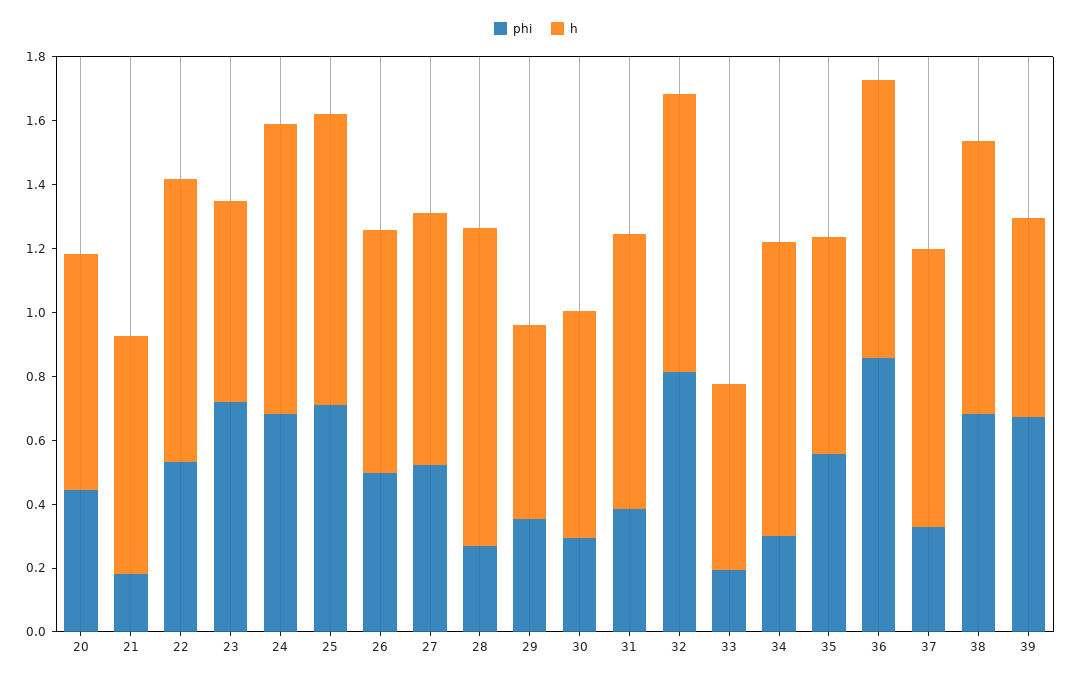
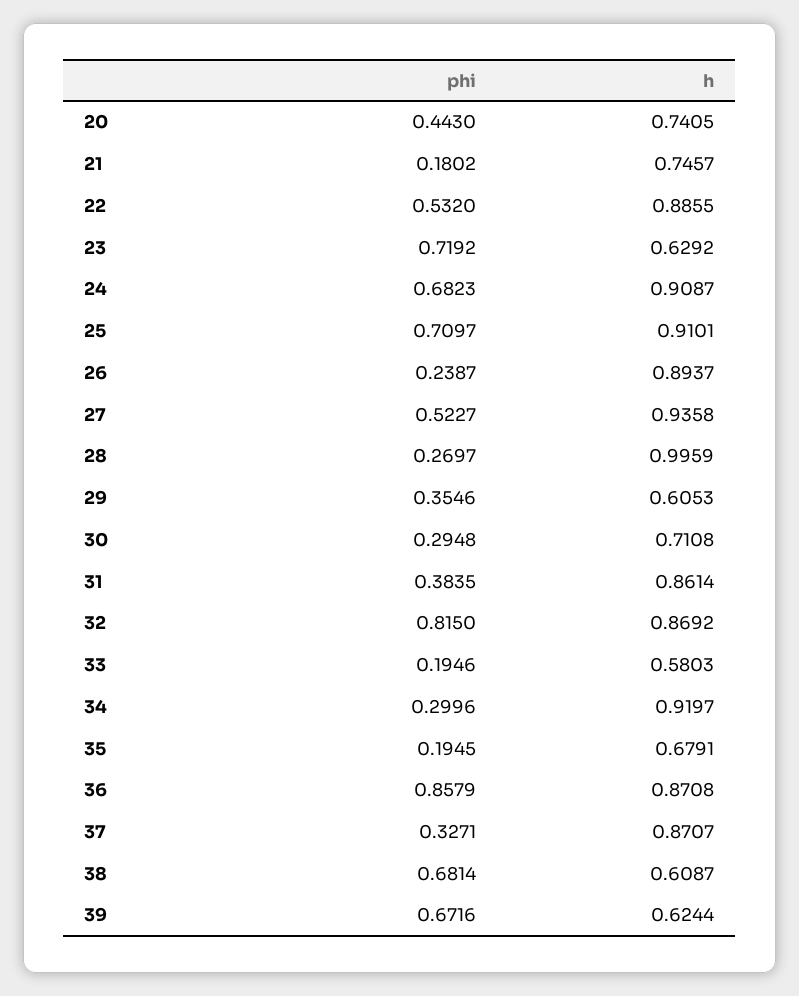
  {
    "phi": {
      "20": 0.443,
      "21": 0.1802,
      "22": 0.532,
      "23": 0.7192,
      "24": 0.6823,
      "25": 0.7097,
-     "26": 0.5,
+     "26": 0.2387,
      "27": 0.5227,
      "28": 0.2697,
      "29": 0.3546,
      "30": 0.2948,
      "31": 0.3835,
      "32": 0.815,
      "33": 0.1946,
      "34": 0.2996,
-     "35": 0.55,
+     "35": 0.1945,
      "36": 0.8579,
      "37": 0.3271,
      "38": 0.6814,
      "39": 0.6716
    },
    "h": {
      "20": 0.7405,
      "21": 0.7457,
      "22": 0.8855,
      "23": 0.6292,
      "24": 0.9087,
      "25": 0.9101,
-     "26": 0.75,
+     "26": 0.8937,
-     "27": 0.8,
+     "27": 0.9358,
      "28": 0.9959,
      "29": 0.6053,
      "30": 0.7108,
      "31": 0.8614,
      "32": 0.8692,
      "33": 0.5803,
      "34": 0.9197,
      "35": 0.6791,
      "36": 0.8708,
      "37": 0.8707,
-     "38": 0.85,
+     "38": 0.6087,
      "39": 0.6244
    }
  }

